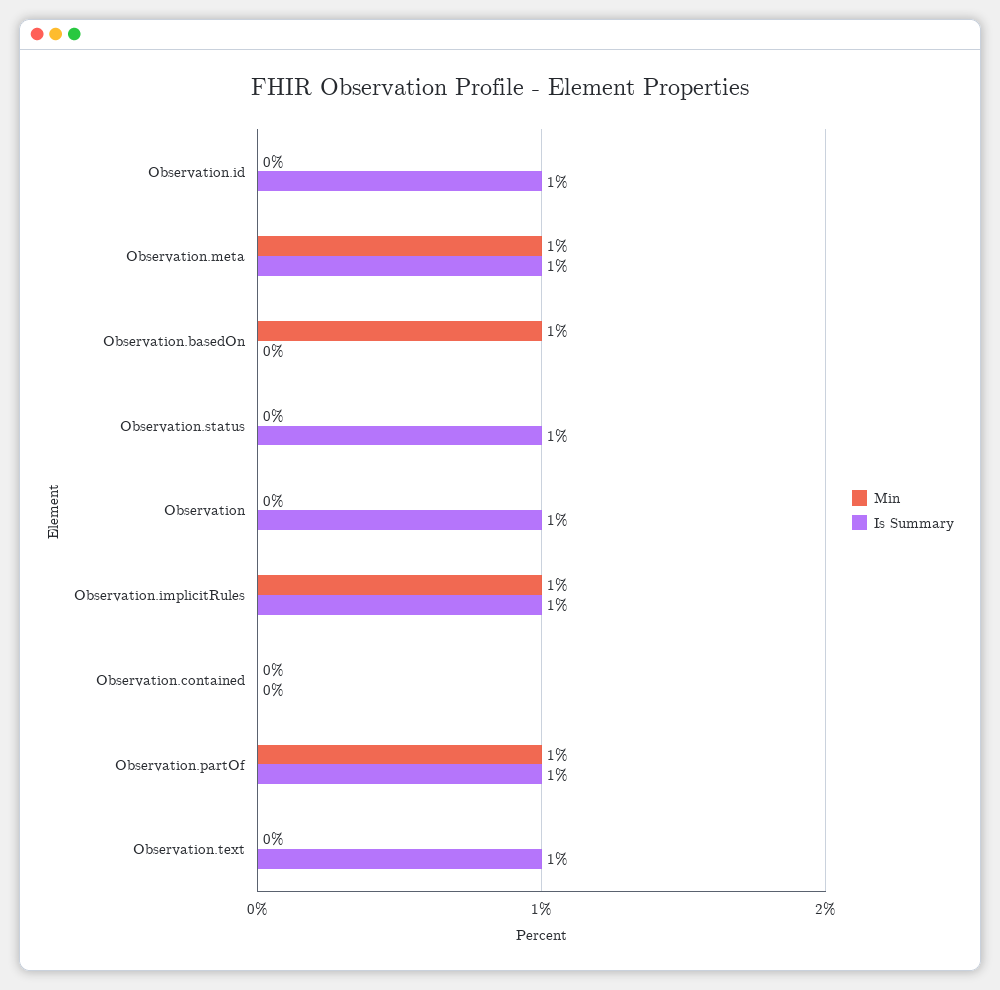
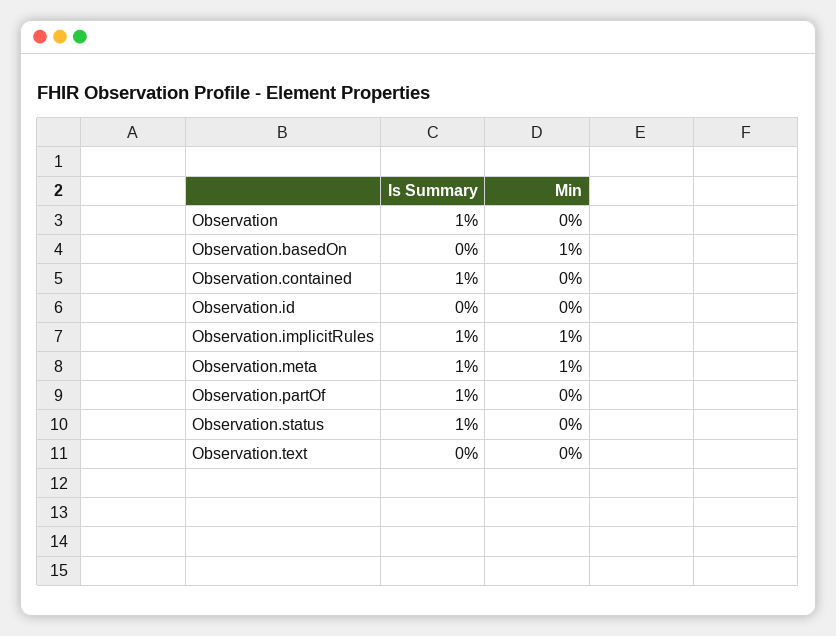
  {
    "Min": {
      "Observation.id": 0,
      "Observation.meta": 1,
      "Observation.basedOn": 1,
      "Observation.status": 0,
      "Observation": 0,
      "Observation.implicitRules": 1,
      "Observation.contained": 0,
-     "Observation.partOf": 1,
+     "Observation.partOf": 0,
      "Observation.text": 0
    },
    "Is Summary": {
-     "Observation.id": 1,
+     "Observation.id": 0,
      "Observation.meta": 1,
      "Observation.basedOn": 0,
      "Observation.status": 1,
      "Observation": 1,
      "Observation.implicitRules": 1,
-     "Observation.contained": 0,
+     "Observation.contained": 1,
      "Observation.partOf": 1,
-     "Observation.text": 1
+     "Observation.text": 0
    }
  }

